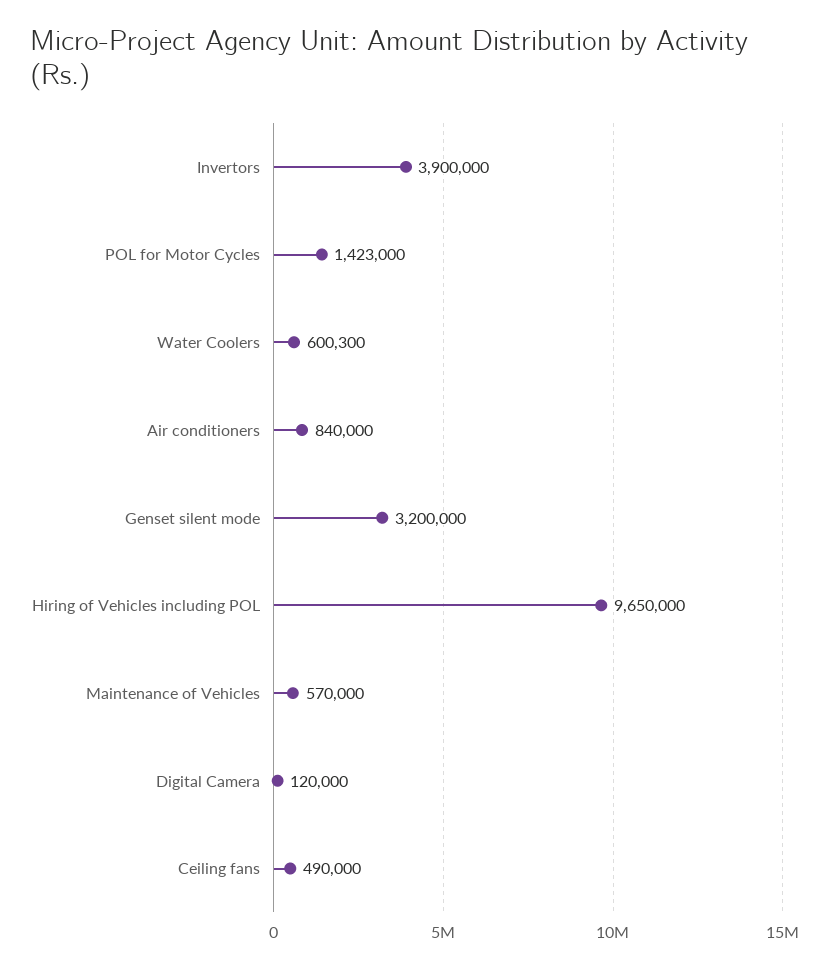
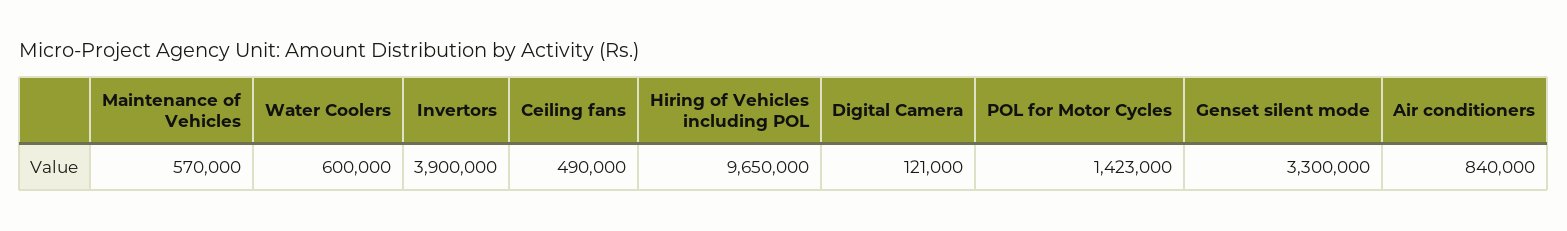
  {
    "Invertors": 3900000,
    "POL for Motor Cycles": 1423000,
-   "Water Coolers": 600300,
+   "Water Coolers": 600000,
    "Air conditioners": 840000,
-   "Genset silent mode": 3200000,
+   "Genset silent mode": 3300000,
    "Hiring of Vehicles including POL": 9650000,
    "Maintenance of Vehicles": 570000,
-   "Digital Camera": 120000,
+   "Digital Camera": 121000,
    "Ceiling fans": 490000
  }

